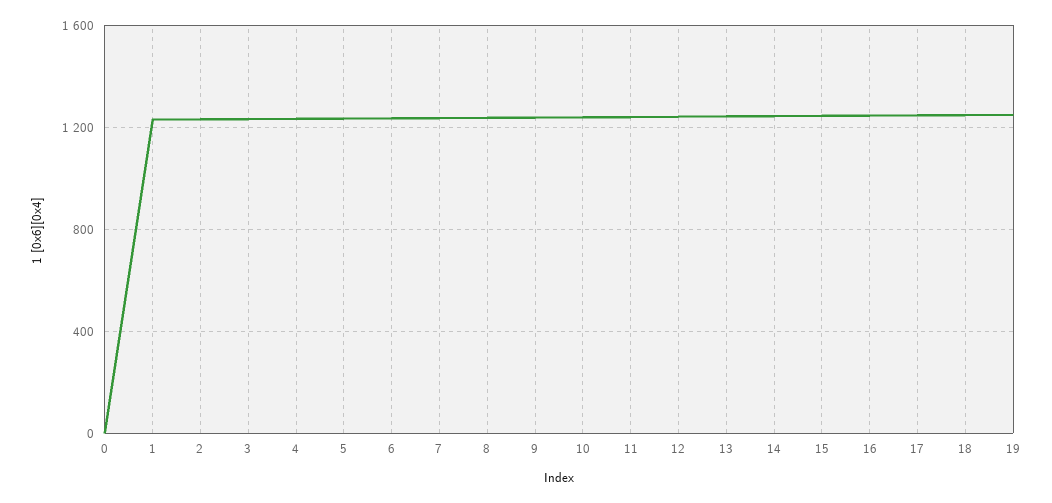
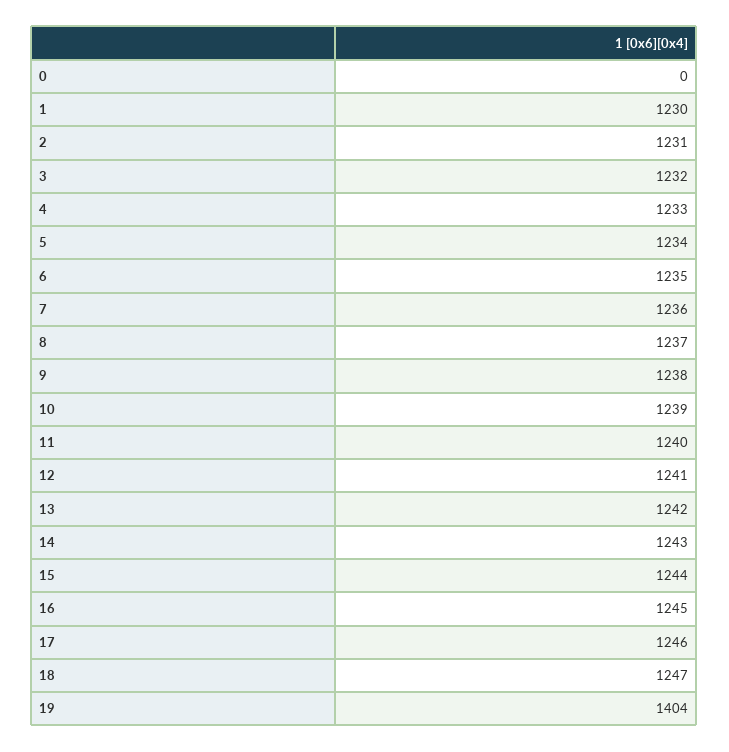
  {
    "0": 0,
    "1": 1230,
    "2": 1231,
    "3": 1232,
    "4": 1233,
    "5": 1234,
    "6": 1235,
    "7": 1236,
    "8": 1237,
    "9": 1238,
    "10": 1239,
    "11": 1240,
    "12": 1241,
    "13": 1242,
    "14": 1243,
    "15": 1244,
    "16": 1245,
    "17": 1246,
    "18": 1247,
-   "19": 1250
+   "19": 1404
  }

